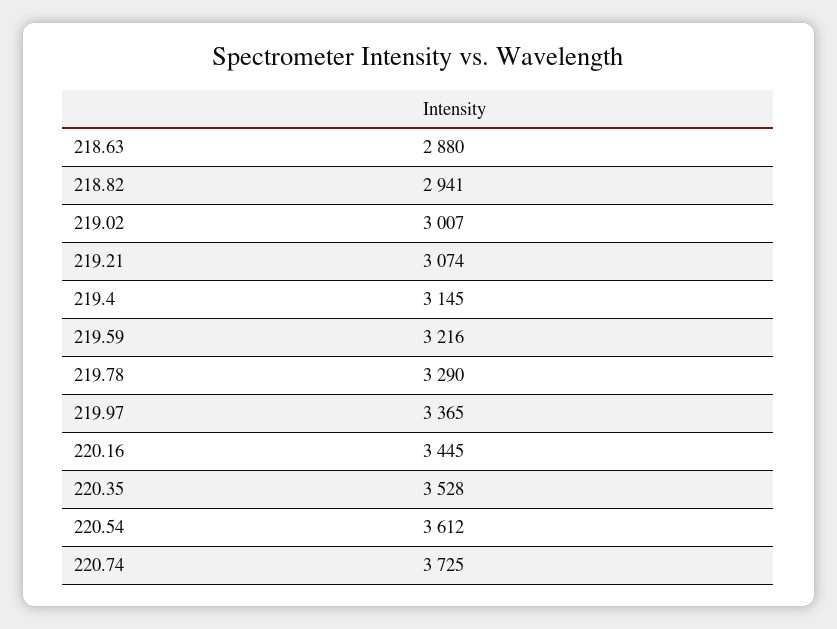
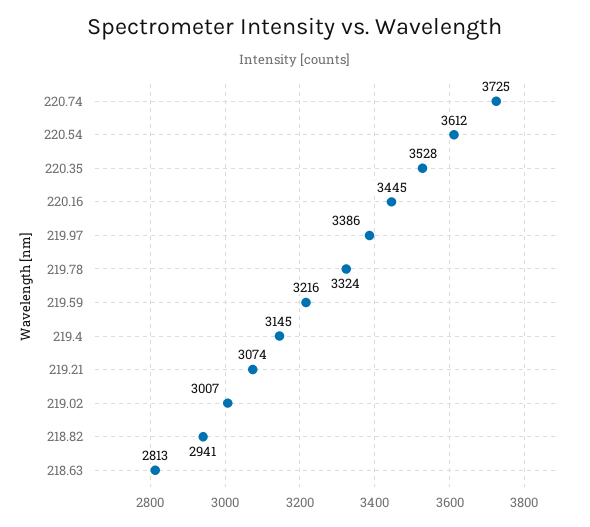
  {
-   "218.63": 2880,
+   "218.63": 2813,
    "218.82": 2941,
    "219.02": 3007,
    "219.21": 3074,
    "219.4": 3145,
    "219.59": 3216,
-   "219.78": 3290,
+   "219.78": 3324,
-   "219.97": 3365,
+   "219.97": 3386,
    "220.16": 3445,
    "220.35": 3528,
    "220.54": 3612,
    "220.74": 3725
  }

